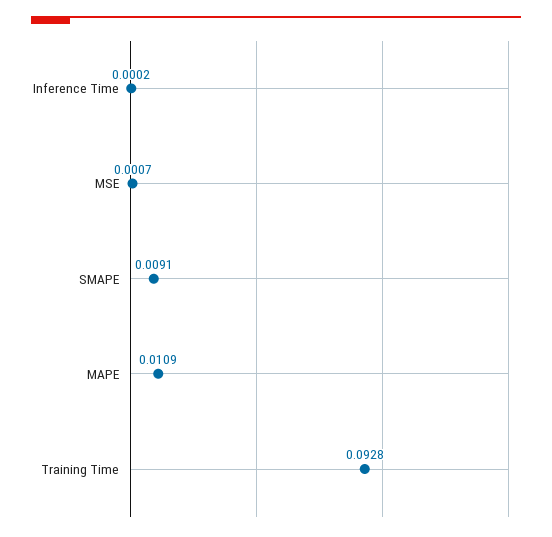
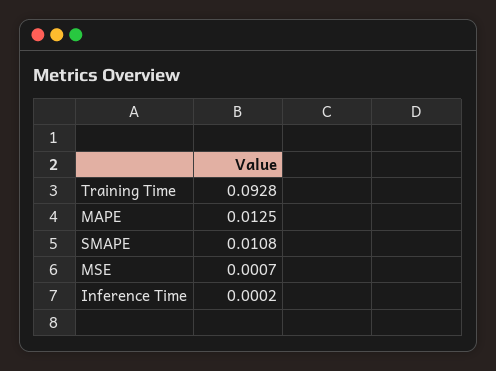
  {
    "Inference Time": 0.0002,
    "MSE": 0.0007,
-   "SMAPE": 0.0091,
+   "SMAPE": 0.0108,
-   "MAPE": 0.0109,
+   "MAPE": 0.0125,
    "Training Time": 0.0928
  }

